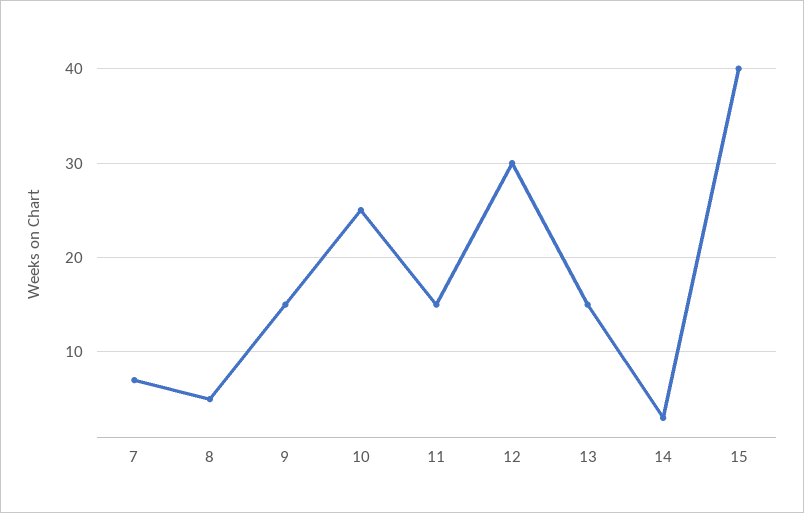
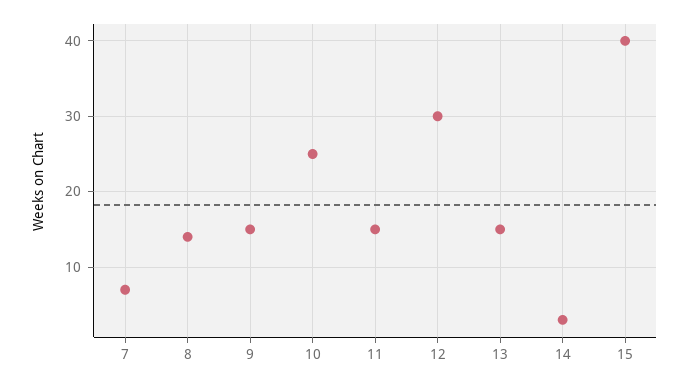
  {
    "7": 7,
-   "8": 5,
+   "8": 14,
    "9": 15,
    "10": 25,
    "11": 15,
    "12": 30,
    "13": 15,
    "14": 3,
    "15": 40
  }

